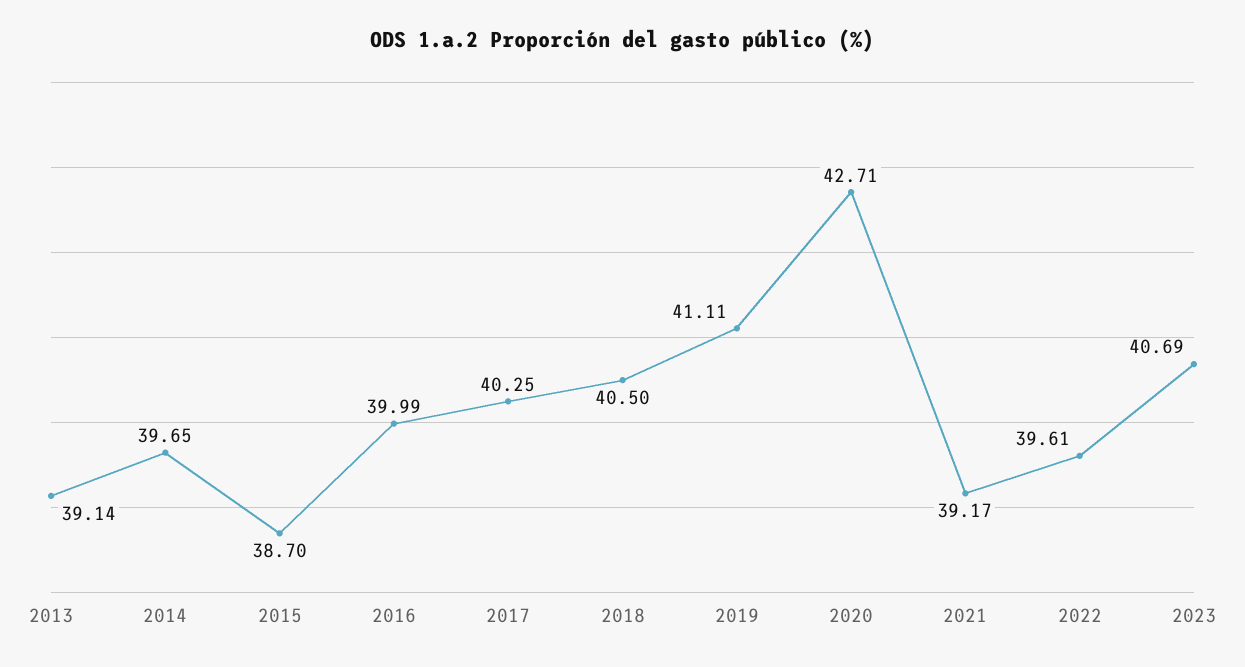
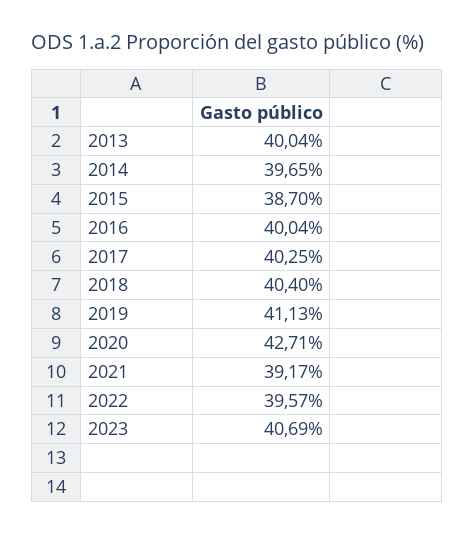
  {
-   "2013": 39.14,
+   "2013": 40.04,
    "2014": 39.65,
    "2015": 38.7,
-   "2016": 39.99,
+   "2016": 40.04,
    "2017": 40.25,
-   "2018": 40.5,
+   "2018": 40.4,
-   "2019": 41.11,
+   "2019": 41.13,
    "2020": 42.71,
    "2021": 39.17,
-   "2022": 39.61,
+   "2022": 39.57,
    "2023": 40.69
  }

